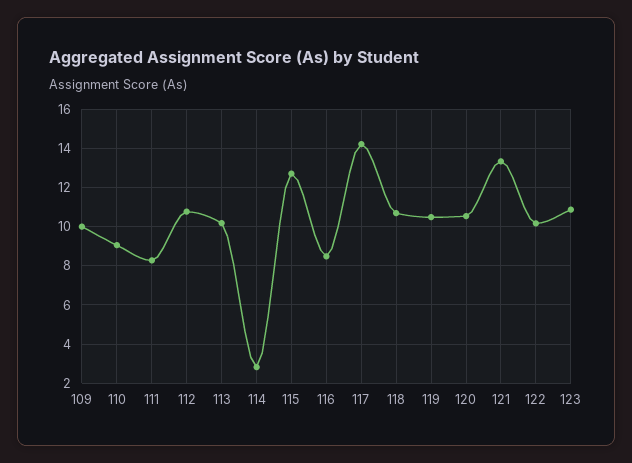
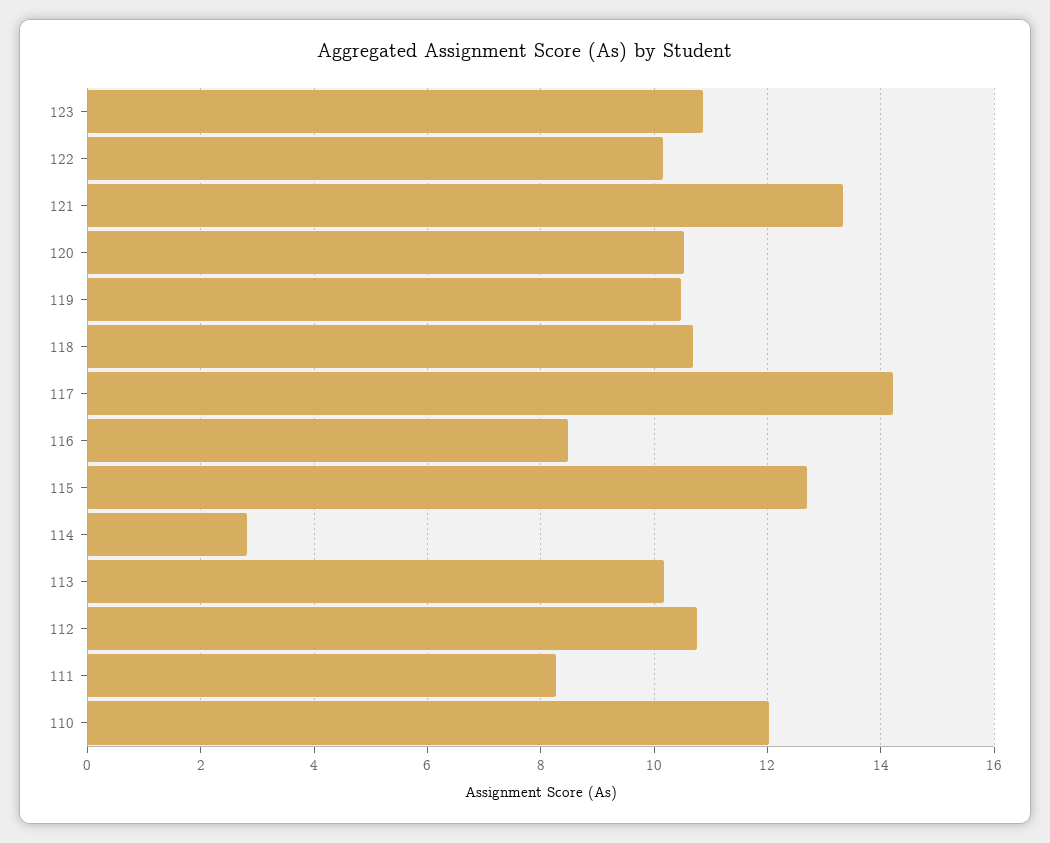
  {
-   "109": 10,
-   "110": 9,
+   "110": 12,
    "111": 8.2,
    "112": 10.8,
    "113": 10.2,
    "114": 2.8,
    "115": 12.8,
    "116": 8.4,
    "117": 14.2,
    "118": 10.6,
    "119": 10.4,
    "120": 10.6,
    "121": 13.4,
    "122": 10.2,
    "123": 10.8
  }

